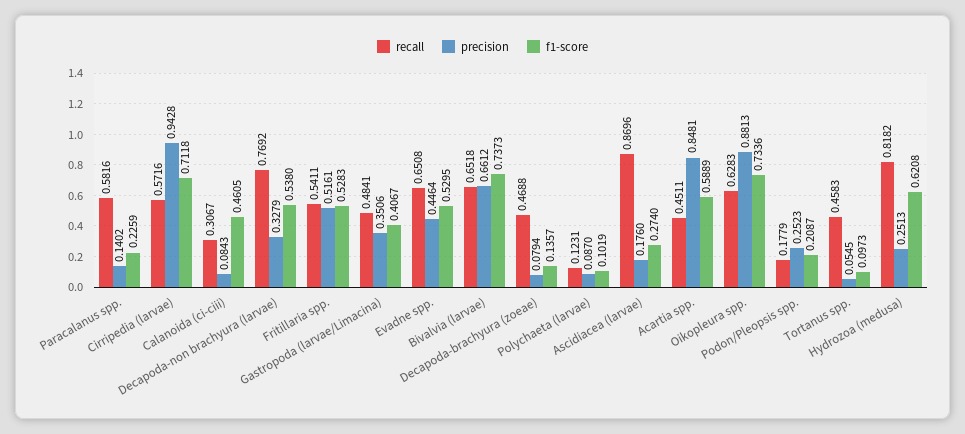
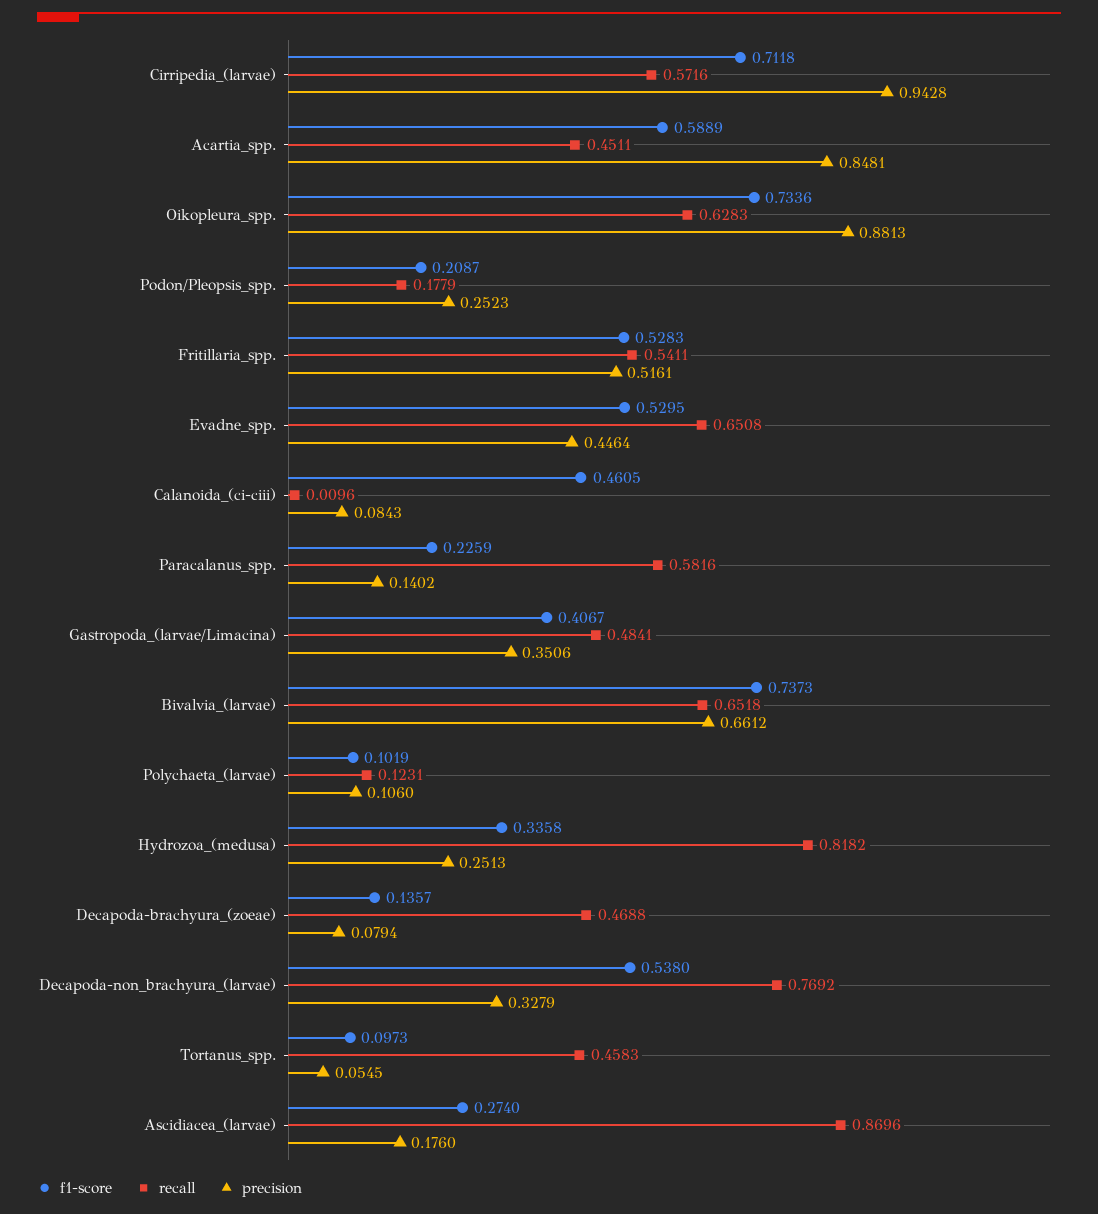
  {
    "recall": {
      "Paracalanus spp.": 0.5816,
      "Cirripedia (larvae)": 0.5716,
-     "Calanoida (ci-ciii)": 0.3067,
+     "Calanoida (ci-ciii)": 0.0096,
      "Decapoda-non brachyura (larvae)": 0.7692,
      "Fritillaria spp.": 0.5411,
      "Gastropoda (larvae/Limacina)": 0.4841,
      "Evadne spp.": 0.6508,
      "Bivalvia (larvae)": 0.6518,
      "Decapoda-brachyura (zoeae)": 0.4688,
      "Polychaeta (larvae)": 0.1231,
      "Ascidiacea (larvae)": 0.8696,
      "Acartia spp.": 0.4511,
      "Oikopleura spp.": 0.6283,
      "Podon/Pleopsis spp.": 0.1779,
      "Tortanus spp.": 0.4583,
      "Hydrozoa (medusa)": 0.8182
    },
    "precision": {
      "Paracalanus spp.": 0.1402,
      "Cirripedia (larvae)": 0.9428,
      "Calanoida (ci-ciii)": 0.0843,
      "Decapoda-non brachyura (larvae)": 0.3279,
      "Fritillaria spp.": 0.5161,
      "Gastropoda (larvae/Limacina)": 0.3506,
      "Evadne spp.": 0.4464,
      "Bivalvia (larvae)": 0.6612,
      "Decapoda-brachyura (zoeae)": 0.0794,
-     "Polychaeta (larvae)": 0.087,
+     "Polychaeta (larvae)": 0.106,
      "Ascidiacea (larvae)": 0.176,
      "Acartia spp.": 0.8481,
      "Oikopleura spp.": 0.8813,
      "Podon/Pleopsis spp.": 0.2523,
      "Tortanus spp.": 0.0545,
      "Hydrozoa (medusa)": 0.2513
    },
    "f1-score": {
      "Paracalanus spp.": 0.2259,
      "Cirripedia (larvae)": 0.7118,
      "Calanoida (ci-ciii)": 0.4605,
      "Decapoda-non brachyura (larvae)": 0.538,
      "Fritillaria spp.": 0.5283,
      "Gastropoda (larvae/Limacina)": 0.4067,
      "Evadne spp.": 0.5295,
      "Bivalvia (larvae)": 0.7373,
      "Decapoda-brachyura (zoeae)": 0.1357,
      "Polychaeta (larvae)": 0.1019,
      "Ascidiacea (larvae)": 0.274,
      "Acartia spp.": 0.5889,
      "Oikopleura spp.": 0.7336,
      "Podon/Pleopsis spp.": 0.2087,
      "Tortanus spp.": 0.0973,
-     "Hydrozoa (medusa)": 0.6208
+     "Hydrozoa (medusa)": 0.3358
    }
  }

